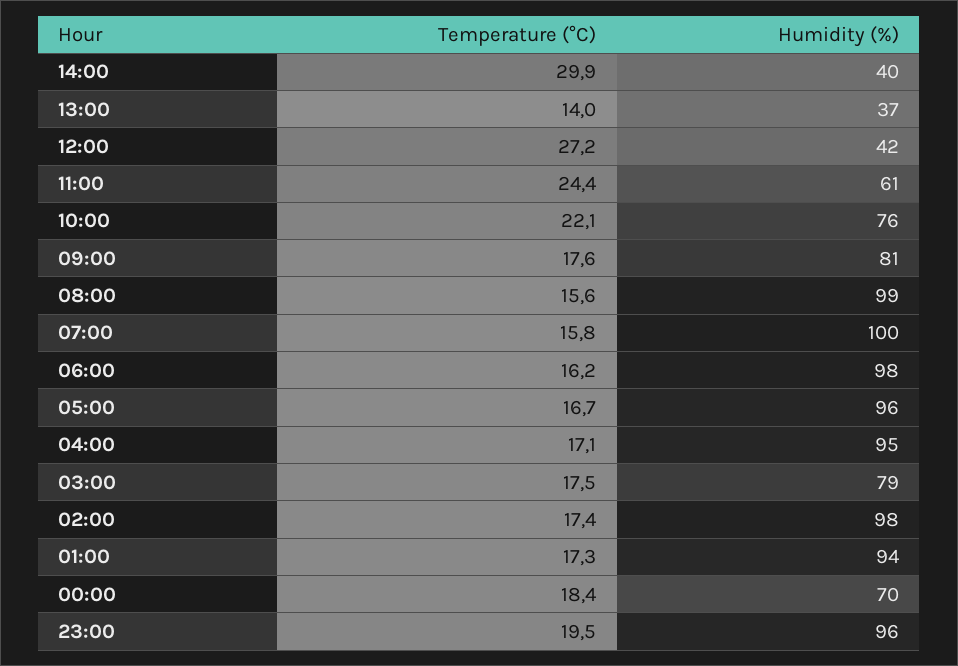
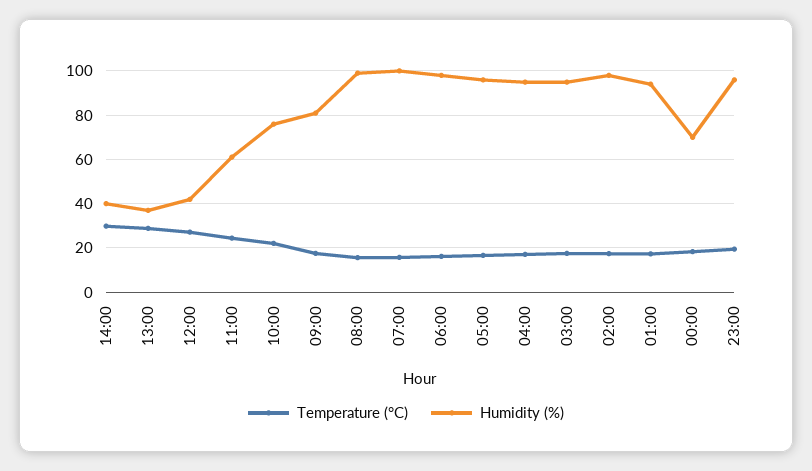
  {
    "Temperature (°C)": {
      "14:00": 29.9,
-     "13:00": 14,
+     "13:00": 30,
      "12:00": 27.2,
      "11:00": 24.4,
      "10:00": 22.1,
      "09:00": 17.6,
      "08:00": 15.6,
      "07:00": 15.8,
      "06:00": 16.2,
      "05:00": 16.7,
      "04:00": 17.1,
      "03:00": 17.5,
      "02:00": 17.4,
      "01:00": 17.3,
      "00:00": 18.4,
      "23:00": 19.5
    },
    "Humidity (%)": {
      "14:00": 40,
      "13:00": 37,
      "12:00": 42,
      "11:00": 61,
      "10:00": 76,
      "09:00": 81,
      "08:00": 99,
      "07:00": 100,
      "06:00": 98,
      "05:00": 96,
      "04:00": 95,
-     "03:00": 79,
+     "03:00": 95,
      "02:00": 98,
      "01:00": 94,
      "00:00": 70,
      "23:00": 96
    }
  }

